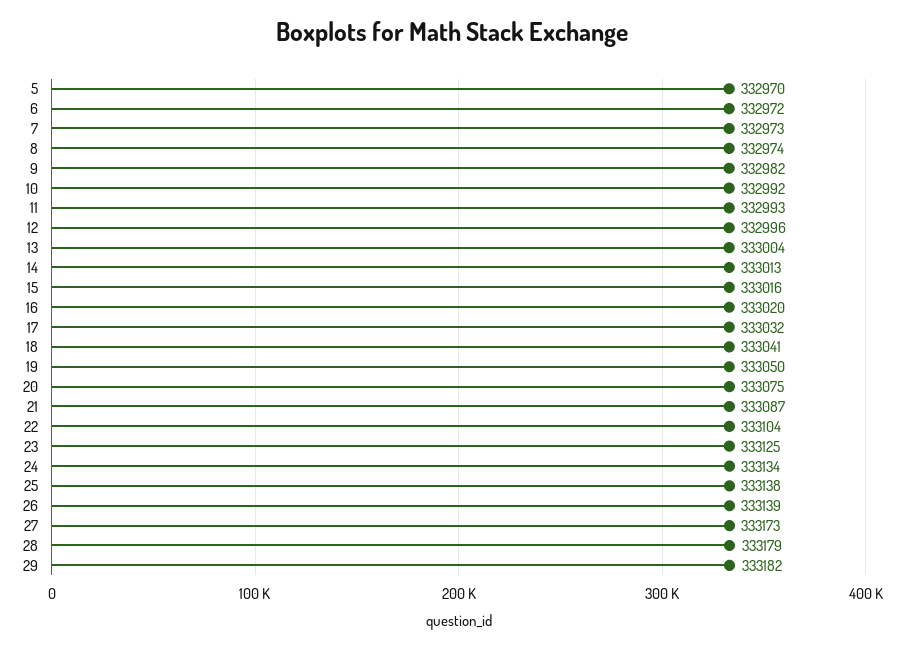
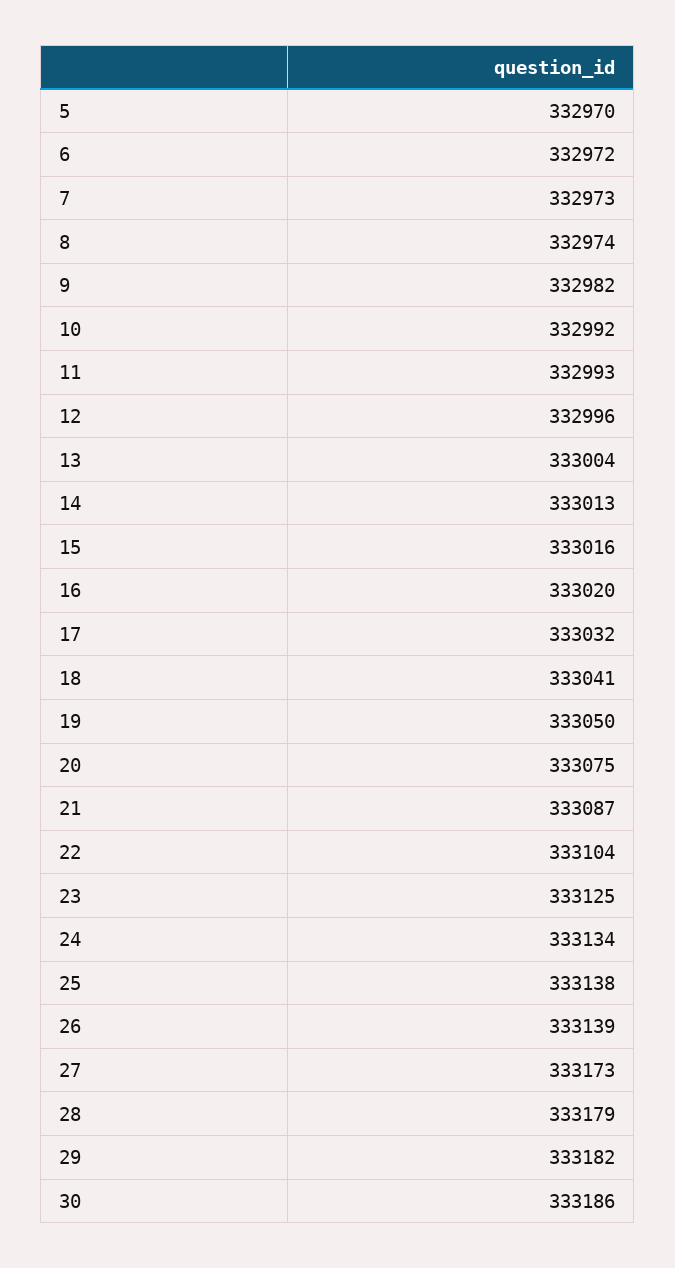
  {
    "5": 332970,
    "6": 332972,
    "7": 332973,
    "8": 332974,
    "9": 332982,
    "10": 332992,
    "11": 332993,
    "12": 332996,
    "13": 333004,
    "14": 333013,
    "15": 333016,
    "16": 333020,
    "17": 333032,
    "18": 333041,
    "19": 333050,
    "20": 333075,
    "21": 333087,
    "22": 333104,
    "23": 333125,
    "24": 333134,
    "25": 333138,
    "26": 333139,
    "27": 333173,
    "28": 333179,
-   "29": 333182
+   "29": 333182,
+   "30": 333186
  }

